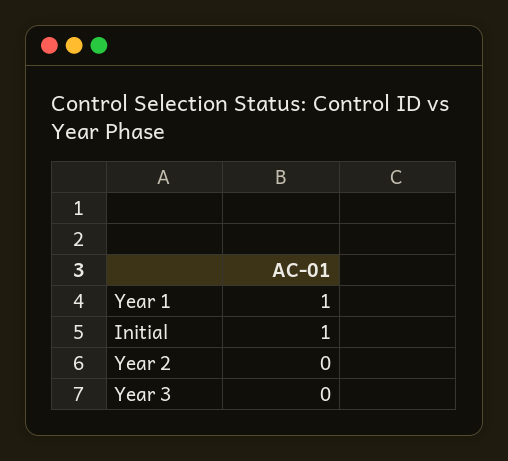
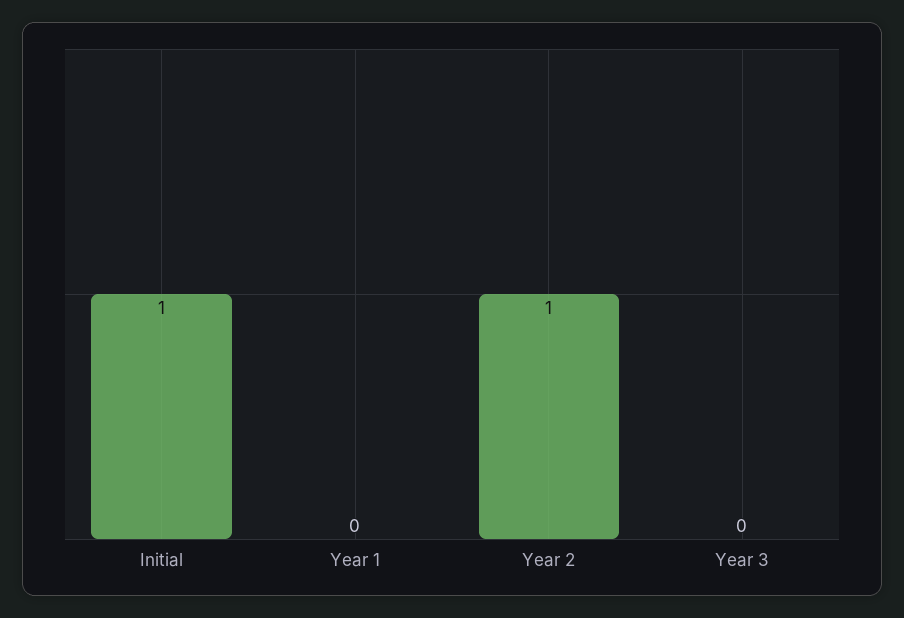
  {
-   "Year 1": 1,
+   "Year 1": 0,
    "Initial": 1,
-   "Year 2": 0,
+   "Year 2": 1,
    "Year 3": 0
  }

